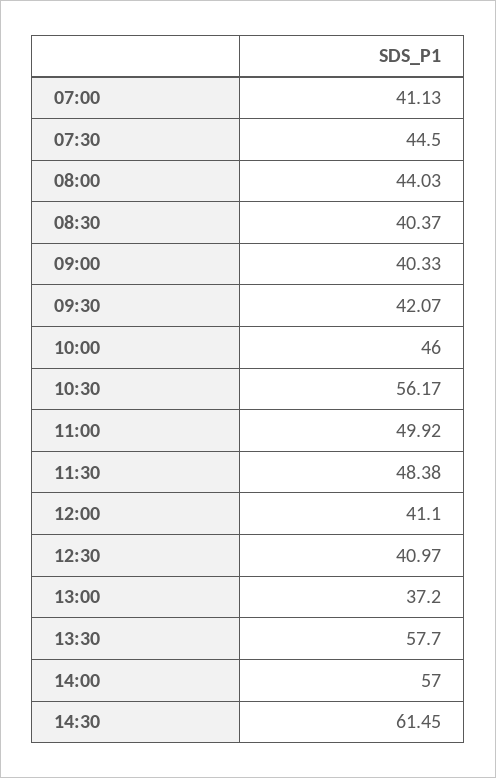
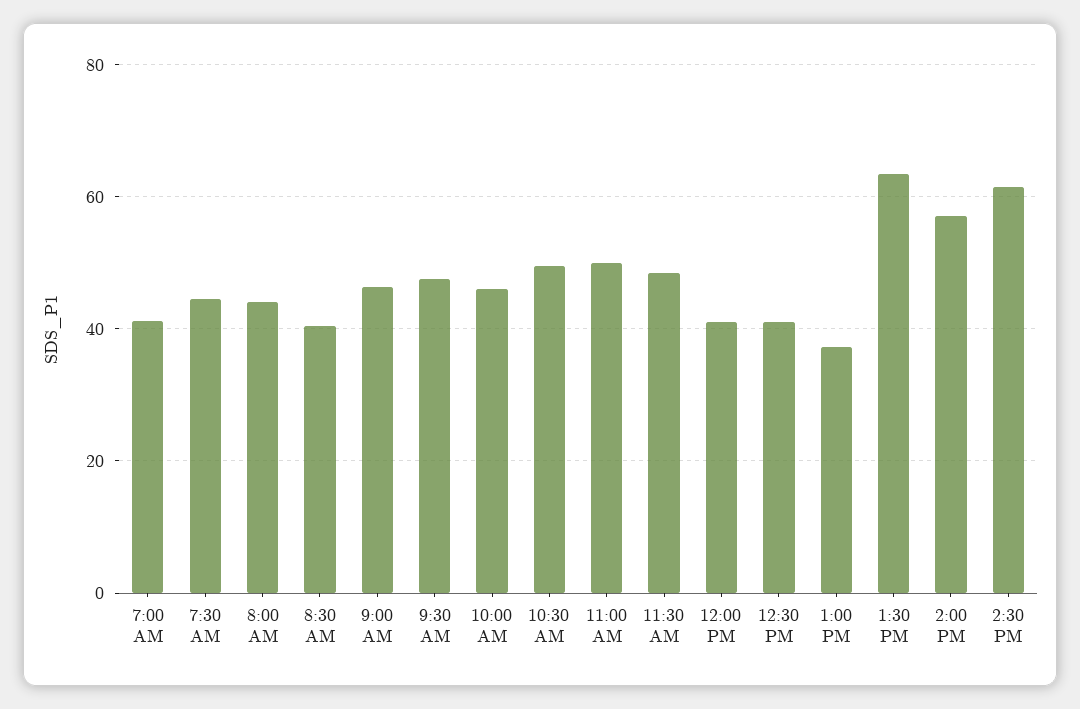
  {
    "07:00": 41.13,
    "07:30": 44.5,
    "08:00": 44.03,
    "08:30": 40.37,
-   "09:00": 40.33,
+   "09:00": 46,
-   "09:30": 42.07,
+   "09:30": 48,
    "10:00": 46,
-   "10:30": 56.17,
+   "10:30": 50,
    "11:00": 49.92,
    "11:30": 48.38,
    "12:00": 41.1,
    "12:30": 40.97,
    "13:00": 37.2,
-   "13:30": 57.7,
+   "13:30": 64,
    "14:00": 57,
    "14:30": 61.45
  }

